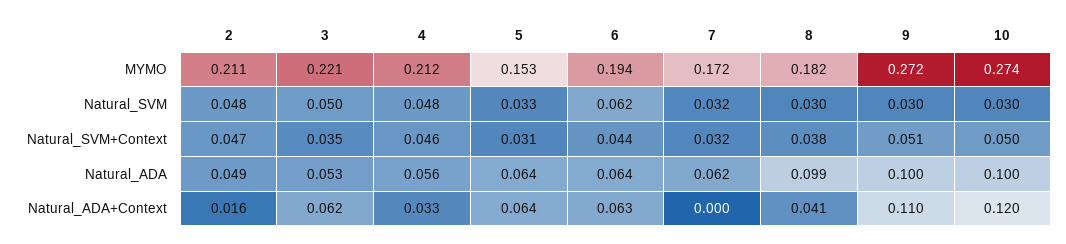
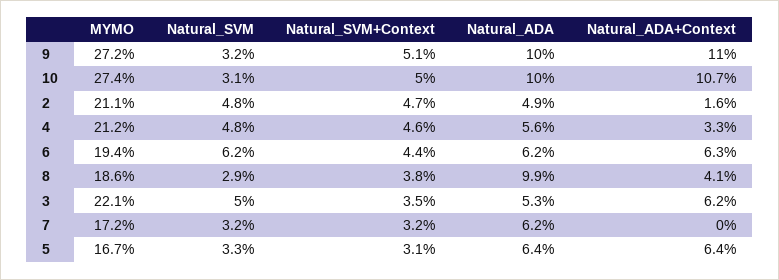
  {
    "2": {
      "MYMO": 0.211,
      "Natural_SVM": 0.048,
      "Natural_SVM+Context": 0.047,
      "Natural_ADA": 0.049,
      "Natural_ADA+Context": 0.016
    },
    "3": {
      "MYMO": 0.221,
      "Natural_SVM": 0.05,
      "Natural_SVM+Context": 0.035,
      "Natural_ADA": 0.053,
      "Natural_ADA+Context": 0.062
    },
    "4": {
      "MYMO": 0.212,
      "Natural_SVM": 0.048,
      "Natural_SVM+Context": 0.046,
      "Natural_ADA": 0.056,
      "Natural_ADA+Context": 0.033
    },
    "5": {
-     "MYMO": 0.153,
+     "MYMO": 0.167,
      "Natural_SVM": 0.033,
      "Natural_SVM+Context": 0.031,
      "Natural_ADA": 0.064,
      "Natural_ADA+Context": 0.064
    },
    "6": {
      "MYMO": 0.194,
      "Natural_SVM": 0.062,
      "Natural_SVM+Context": 0.044,
-     "Natural_ADA": 0.064,
+     "Natural_ADA": 0.062,
      "Natural_ADA+Context": 0.063
    },
    "7": {
      "MYMO": 0.172,
      "Natural_SVM": 0.032,
      "Natural_SVM+Context": 0.032,
      "Natural_ADA": 0.062,
      "Natural_ADA+Context": 0
    },
    "8": {
-     "MYMO": 0.182,
+     "MYMO": 0.186,
-     "Natural_SVM": 0.03,
+     "Natural_SVM": 0.029,
      "Natural_SVM+Context": 0.038,
      "Natural_ADA": 0.099,
      "Natural_ADA+Context": 0.041
    },
    "9": {
      "MYMO": 0.272,
-     "Natural_SVM": 0.03,
+     "Natural_SVM": 0.032,
      "Natural_SVM+Context": 0.051,
      "Natural_ADA": 0.1,
      "Natural_ADA+Context": 0.11
    },
    "10": {
      "MYMO": 0.274,
-     "Natural_SVM": 0.03,
+     "Natural_SVM": 0.031,
      "Natural_SVM+Context": 0.05,
      "Natural_ADA": 0.1,
-     "Natural_ADA+Context": 0.12
+     "Natural_ADA+Context": 0.107
    }
  }

